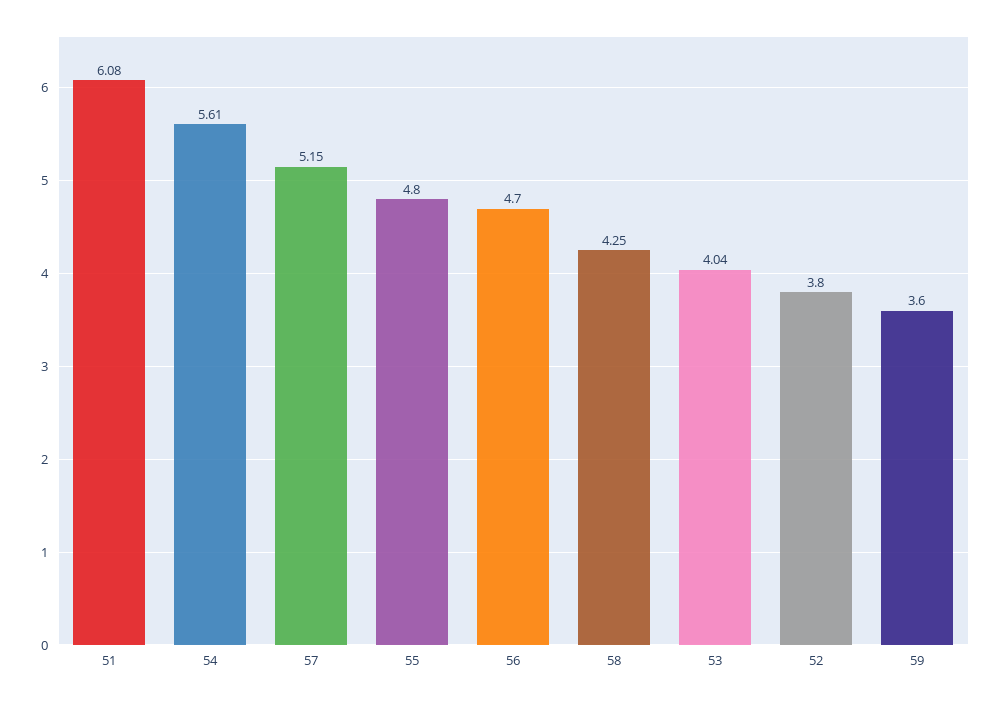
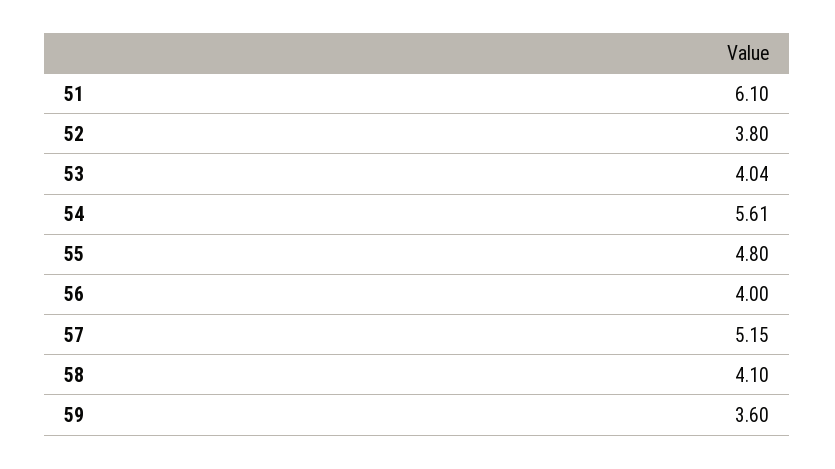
  {
-   "51": 6.08,
+   "51": 6.1,
    "54": 5.61,
    "57": 5.15,
    "55": 4.8,
-   "56": 4.7,
+   "56": 4,
-   "58": 4.25,
+   "58": 4.1,
    "53": 4.04,
    "52": 3.8,
    "59": 3.6
  }

